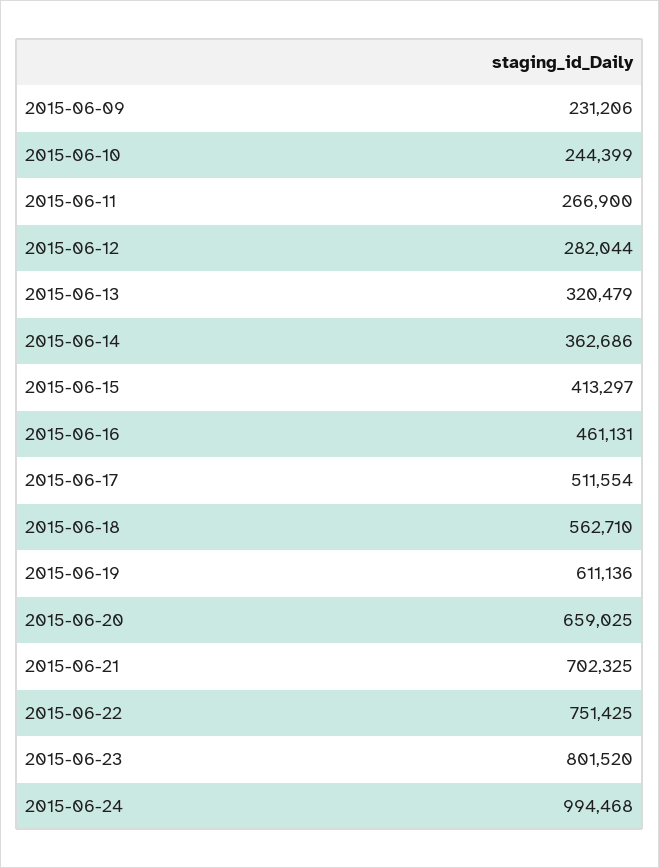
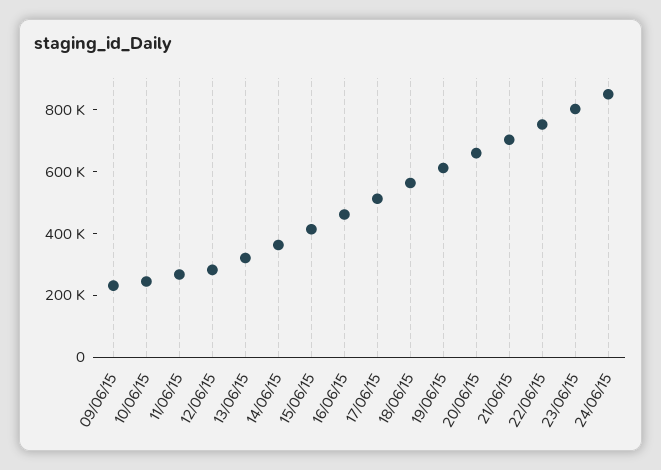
  {
    "2015-06-09": 231206,
    "2015-06-10": 244399,
    "2015-06-11": 266900,
    "2015-06-12": 282044,
    "2015-06-13": 320479,
    "2015-06-14": 362686,
    "2015-06-15": 413297,
    "2015-06-16": 461131,
    "2015-06-17": 511554,
    "2015-06-18": 562710,
    "2015-06-19": 611136,
    "2015-06-20": 659025,
    "2015-06-21": 702325,
    "2015-06-22": 751425,
    "2015-06-23": 801520,
-   "2015-06-24": 994468
+   "2015-06-24": 850000
  }

